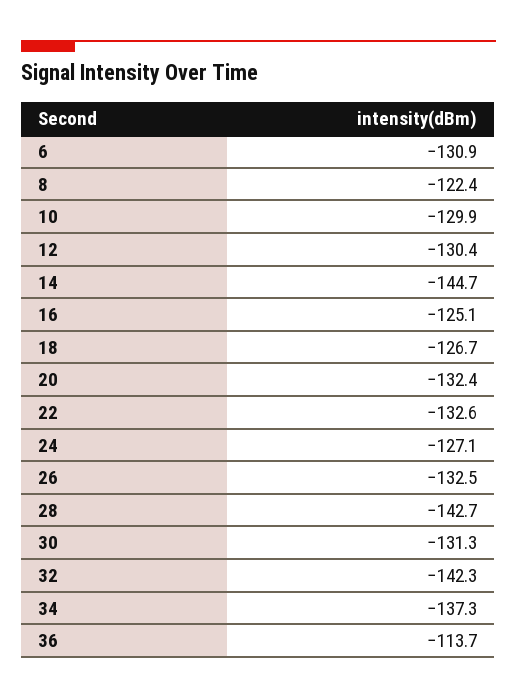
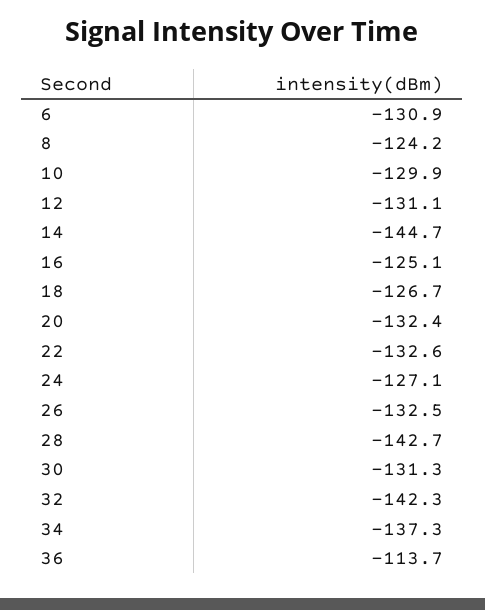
  {
    "6": -130.9,
-   "8": -122.4,
+   "8": -124.2,
    "10": -129.9,
-   "12": -130.4,
+   "12": -131.1,
    "14": -144.7,
    "16": -125.1,
    "18": -126.7,
    "20": -132.4,
    "22": -132.6,
    "24": -127.1,
    "26": -132.5,
    "28": -142.7,
    "30": -131.3,
    "32": -142.3,
    "34": -137.3,
    "36": -113.7
  }

